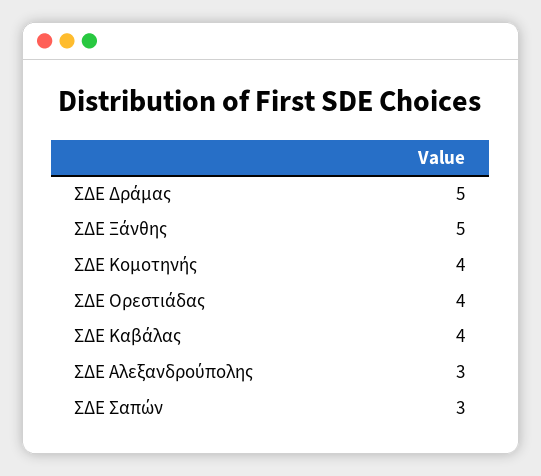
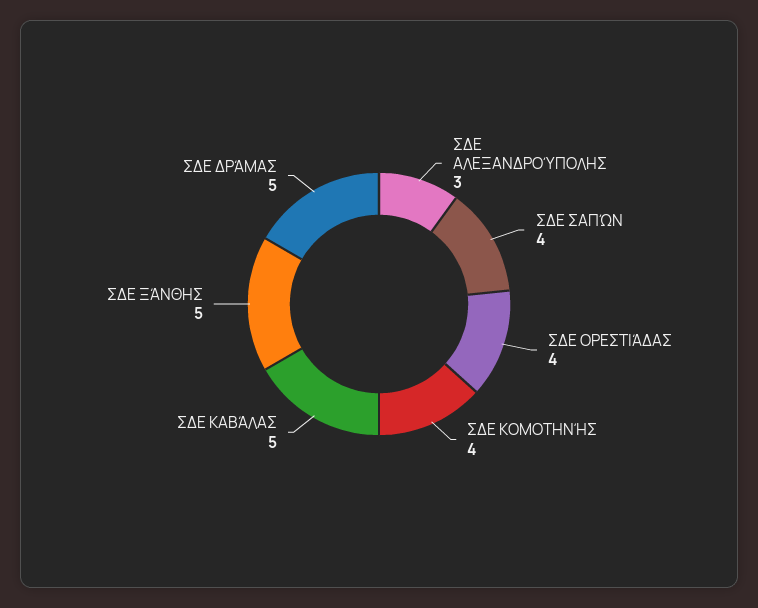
  {
    "ΣΔΕ Δράμας": 5,
    "ΣΔΕ Ξάνθης": 5,
    "ΣΔΕ Κομοτηνής": 4,
    "ΣΔΕ Ορεστιάδας": 4,
-   "ΣΔΕ Καβάλας": 4,
+   "ΣΔΕ Καβάλας": 5,
    "ΣΔΕ Αλεξανδρούπολης": 3,
-   "ΣΔΕ Σαπών": 3
+   "ΣΔΕ Σαπών": 4
  }

